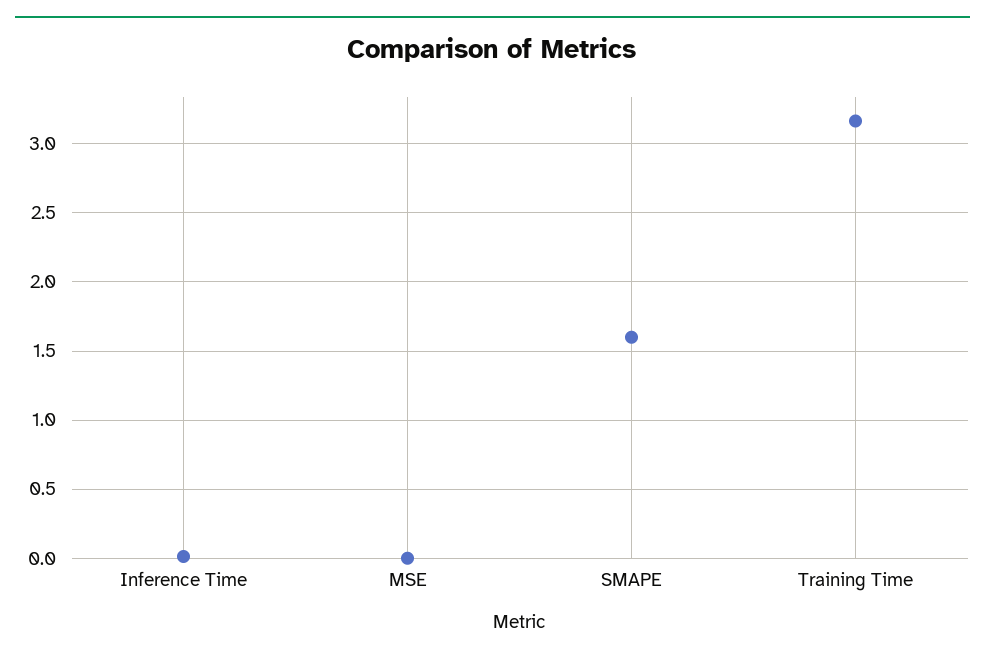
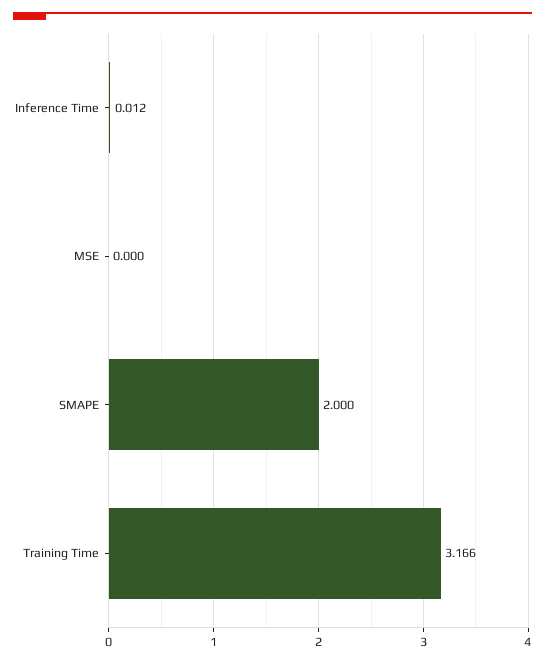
  {
    "Inference Time": 0.012,
    "MSE": 0,
-   "SMAPE": 1.6,
+   "SMAPE": 2,
    "Training Time": 3.166
  }

